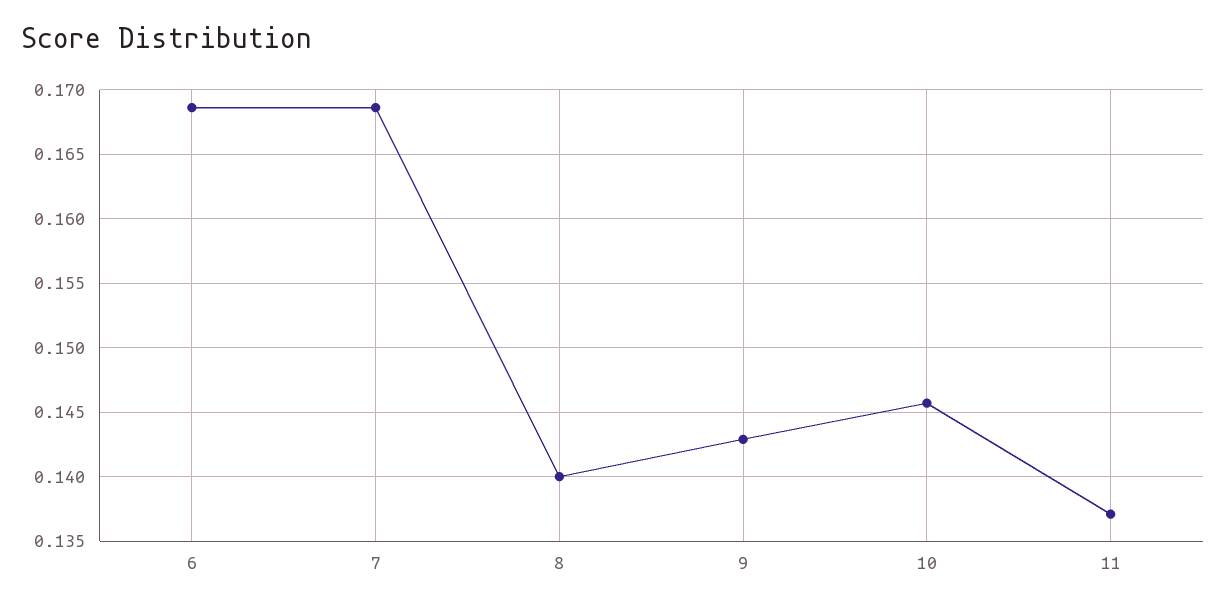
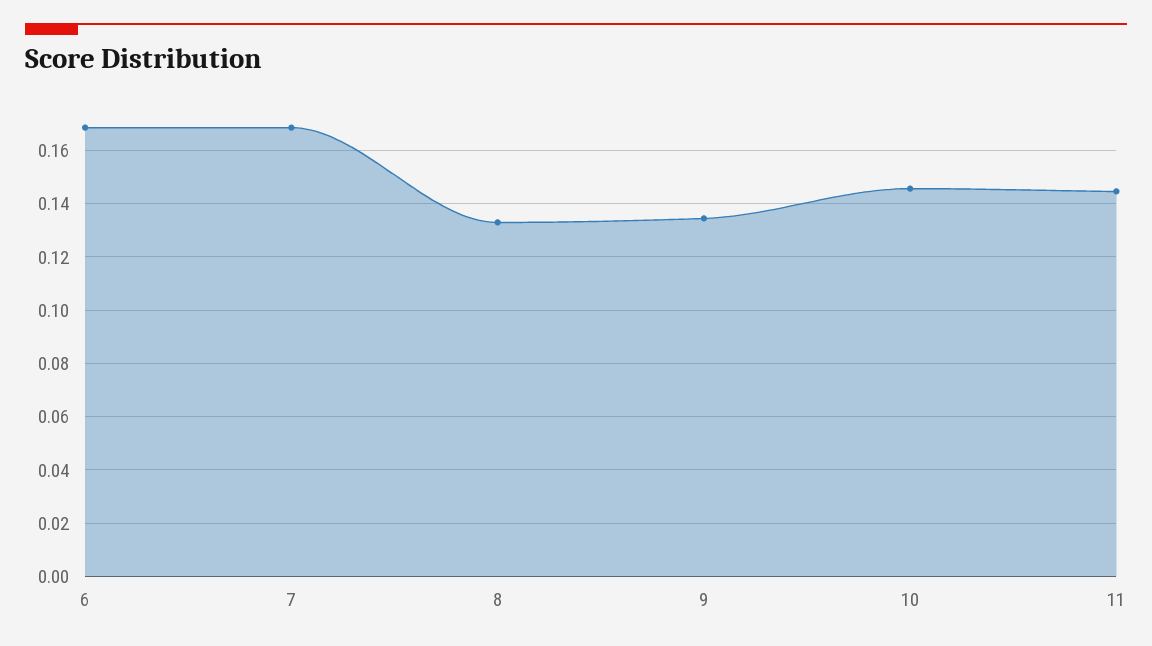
  {
    "6": 0.1685,
    "7": 0.1685,
-   "8": 0.14,
+   "8": 0.1325,
-   "9": 0.143,
+   "9": 0.135,
    "10": 0.1455,
-   "11": 0.137
+   "11": 0.145
  }

